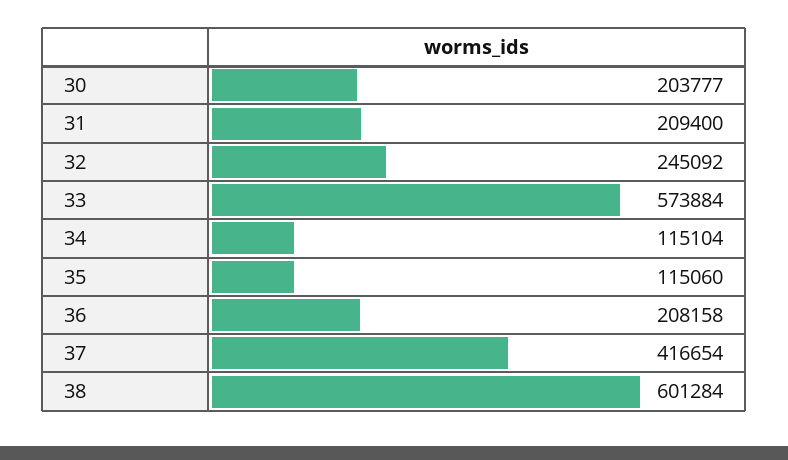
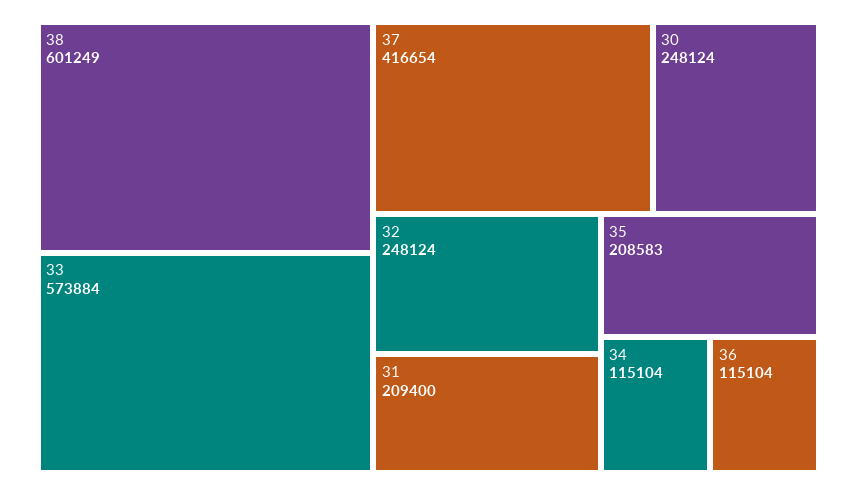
  {
-   "30": 203777,
+   "30": 248124,
    "31": 209400,
-   "32": 245092,
+   "32": 248124,
    "33": 573884,
    "34": 115104,
-   "35": 115060,
+   "35": 208583,
-   "36": 208158,
+   "36": 115104,
    "37": 416654,
-   "38": 601284
+   "38": 601249
  }

